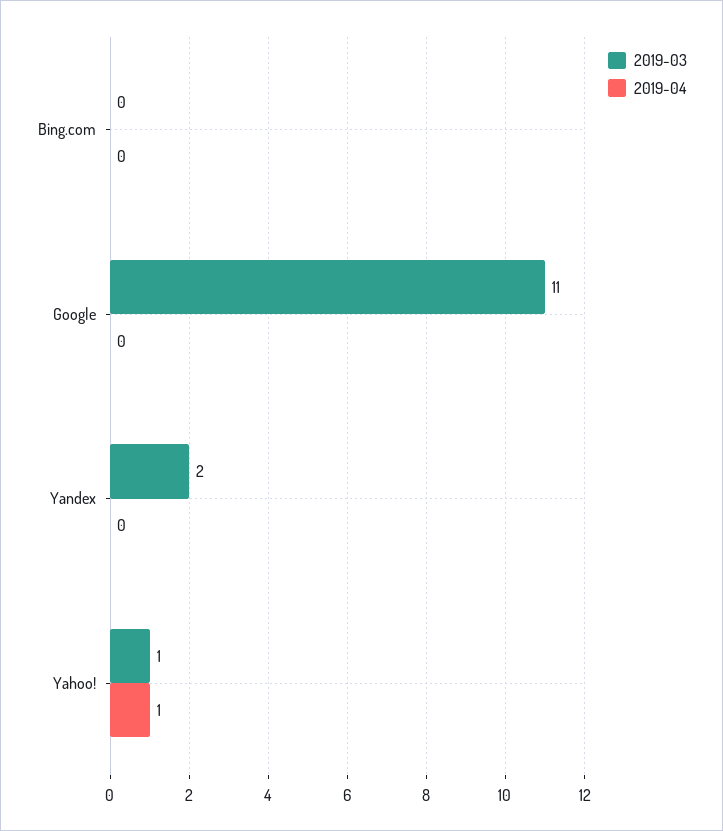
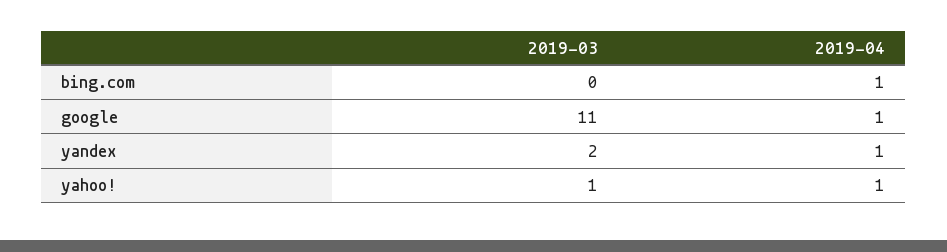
  {
    "2019-03": {
      "Bing.com": 0,
      "Google": 11,
      "Yandex": 2,
      "Yahoo!": 1
    },
    "2019-04": {
-     "Bing.com": 0,
+     "Bing.com": 1,
-     "Google": 0,
+     "Google": 1,
-     "Yandex": 0,
+     "Yandex": 1,
      "Yahoo!": 1
    }
  }

